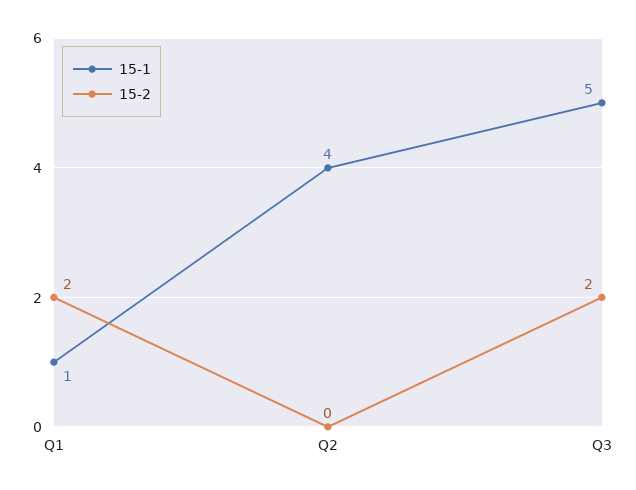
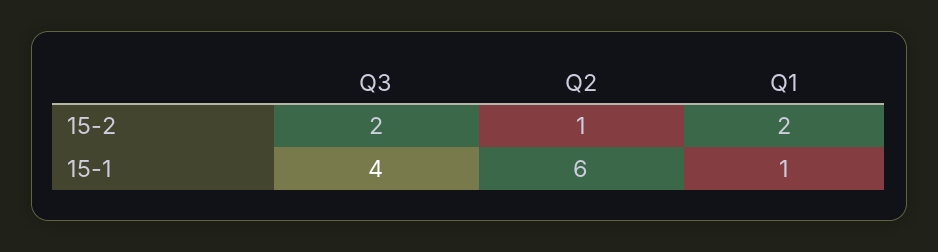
  {
    "15-1": {
      "Q1": 1,
-     "Q2": 4,
+     "Q2": 6,
-     "Q3": 5
+     "Q3": 4
    },
    "15-2": {
      "Q1": 2,
-     "Q2": 0,
+     "Q2": 1,
      "Q3": 2
    }
  }

